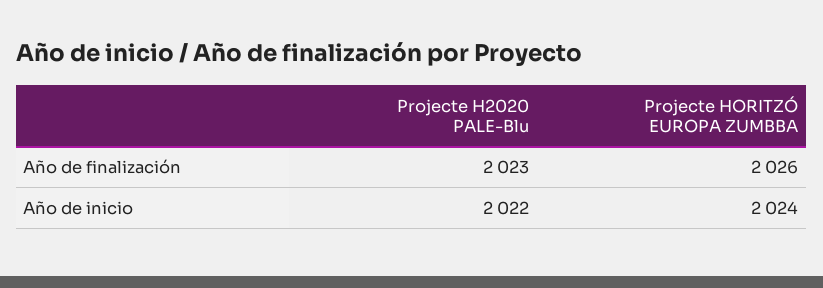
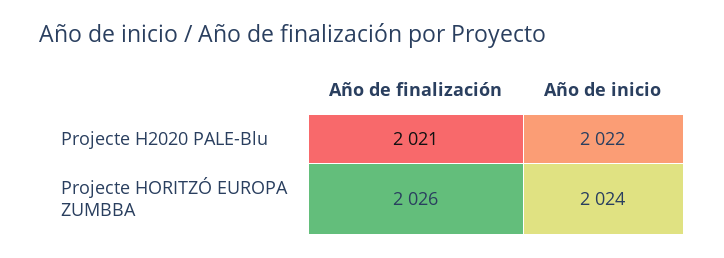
  {
    "Projecte H2020 PALE-Blu": {
-     "Año de finalización": 2023,
+     "Año de finalización": 2021,
      "Año de inicio": 2022
    },
    "Projecte HORITZÓ EUROPA ZUMBBA": {
      "Año de finalización": 2026,
      "Año de inicio": 2024
    }
  }

